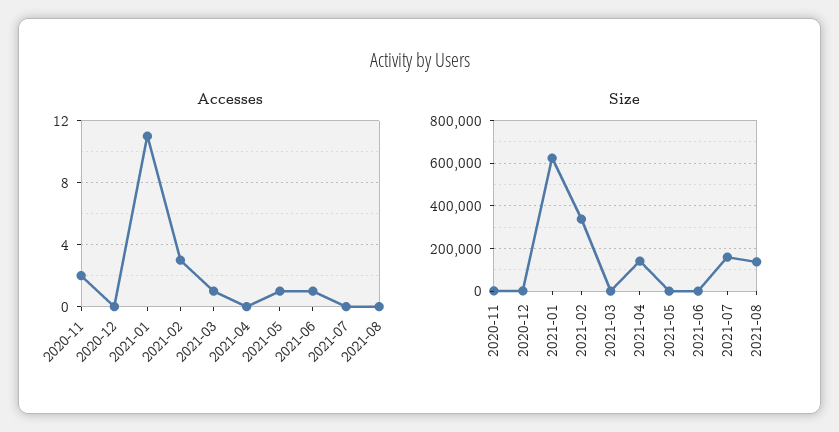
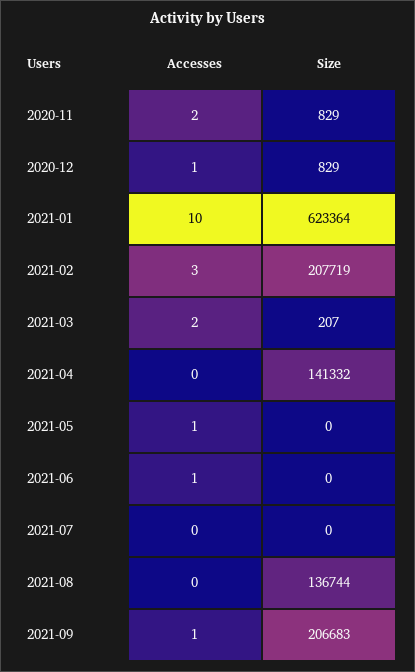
  {
    "Accesses": {
      "2020-11": 2,
-     "2020-12": 0,
+     "2020-12": 1,
-     "2021-01": 11,
+     "2021-01": 10,
      "2021-02": 3,
-     "2021-03": 1,
+     "2021-03": 2,
      "2021-04": 0,
      "2021-05": 1,
      "2021-06": 1,
      "2021-07": 0,
-     "2021-08": 0
+     "2021-08": 0,
+     "2021-09": 1
    },
    "Size": {
      "2020-11": 829,
      "2020-12": 829,
      "2021-01": 623364,
-     "2021-02": 350000,
+     "2021-02": 207719,
      "2021-03": 207,
      "2021-04": 141332,
      "2021-05": 0,
      "2021-06": 0,
-     "2021-07": 150000,
+     "2021-07": 0,
-     "2021-08": 136744
+     "2021-08": 136744,
+     "2021-09": 206683
    }
  }

